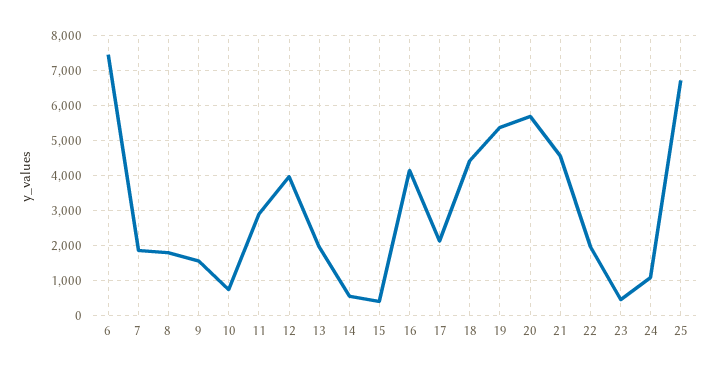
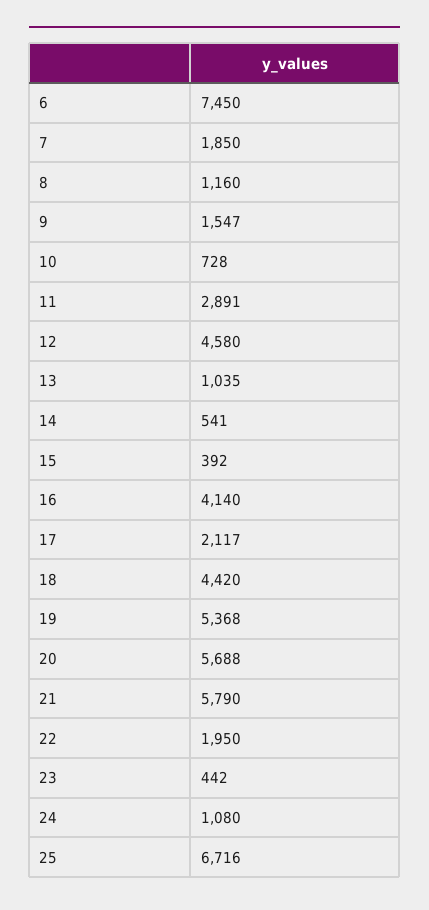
  {
    "6": 7450,
    "7": 1850,
-   "8": 1800,
+   "8": 1160,
    "9": 1547,
    "10": 728,
    "11": 2891,
-   "12": 4000,
+   "12": 4580,
-   "13": 2000,
+   "13": 1035,
    "14": 541,
    "15": 392,
    "16": 4140,
    "17": 2117,
    "18": 4420,
    "19": 5368,
    "20": 5688,
-   "21": 4600,
+   "21": 5790,
    "22": 1950,
    "23": 442,
    "24": 1080,
    "25": 6716
  }

